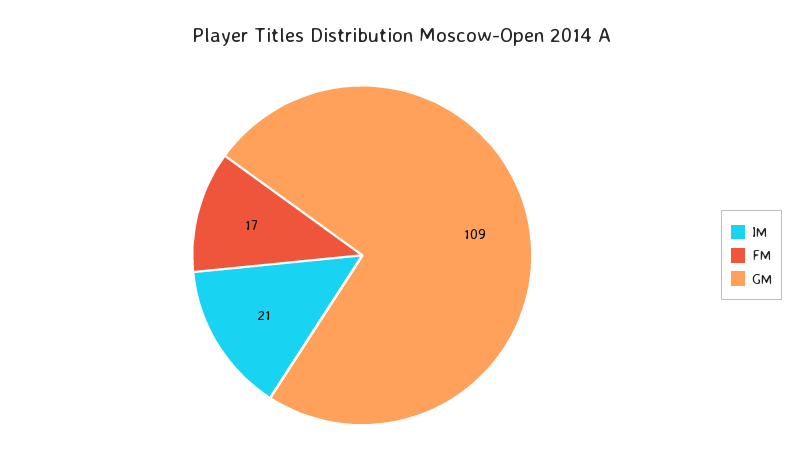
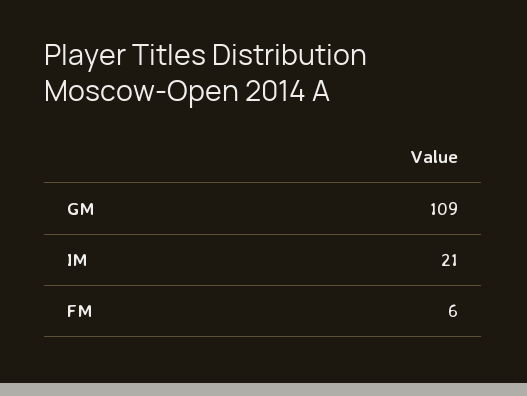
  {
    "IM": 21,
-   "FM": 17,
+   "FM": 6,
    "GM": 109
  }

